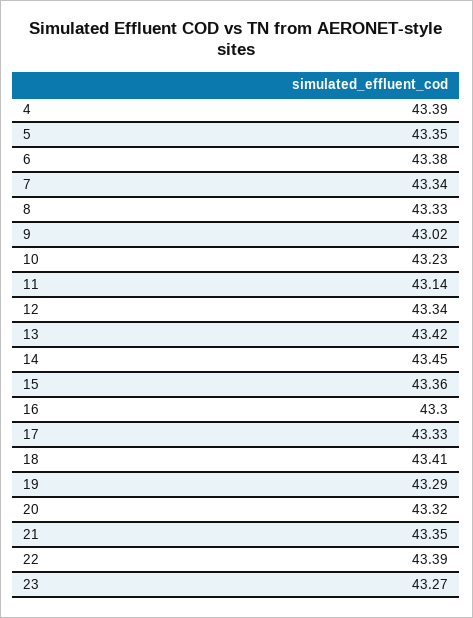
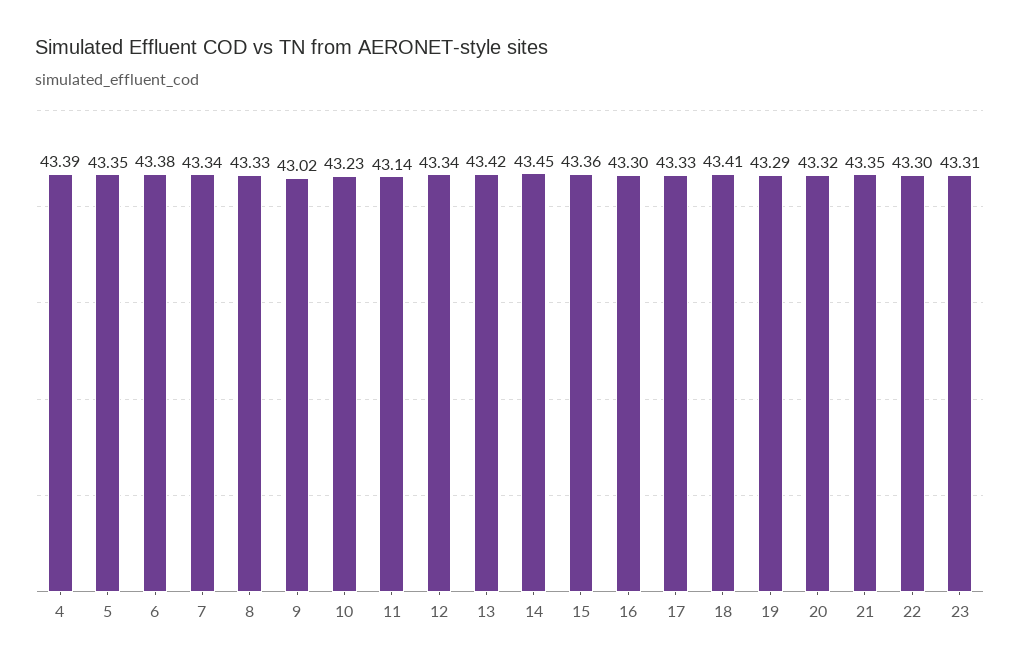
  {
    "4": 43.39,
    "5": 43.35,
    "6": 43.38,
    "7": 43.34,
    "8": 43.33,
    "9": 43.02,
    "10": 43.23,
    "11": 43.14,
    "12": 43.34,
    "13": 43.42,
    "14": 43.45,
    "15": 43.36,
    "16": 43.3,
    "17": 43.33,
    "18": 43.41,
    "19": 43.29,
    "20": 43.32,
    "21": 43.35,
-   "22": 43.39,
+   "22": 43.3,
-   "23": 43.27
+   "23": 43.31
  }

